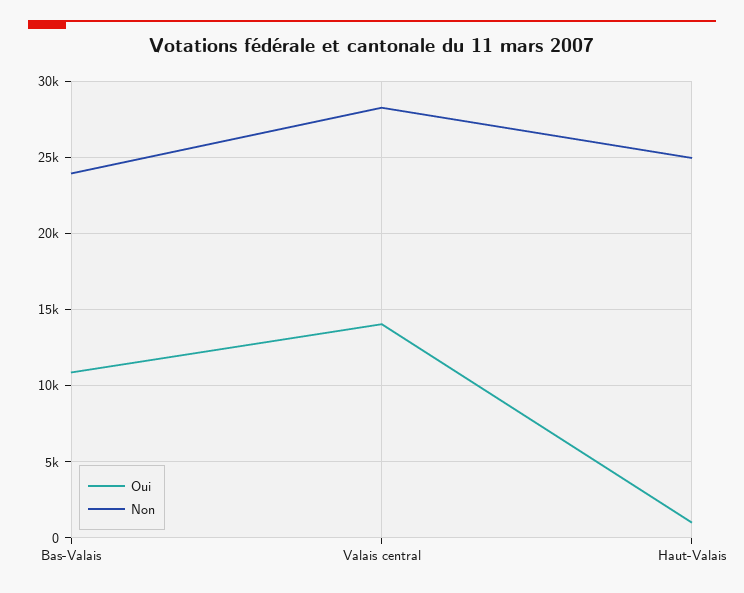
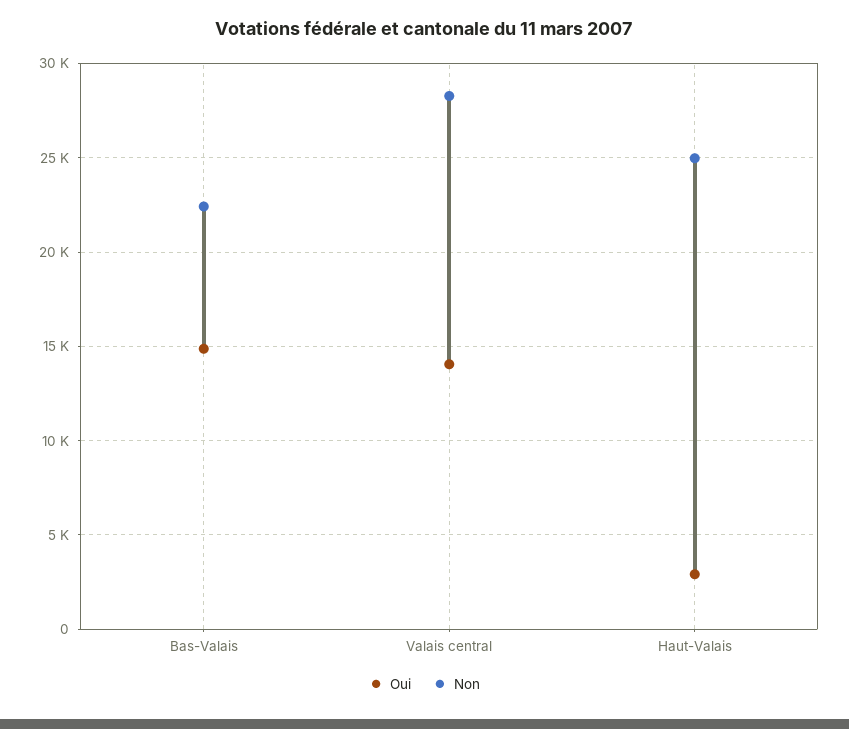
  {
    "Oui": {
-     "Bas-Valais": 11000,
+     "Bas-Valais": 15000,
      "Valais central": 14000,
-     "Haut-Valais": 1000
+     "Haut-Valais": 3000
    },
    "Non": {
-     "Bas-Valais": 24000,
+     "Bas-Valais": 22500,
      "Valais central": 28500,
      "Haut-Valais": 25000
    }
  }

